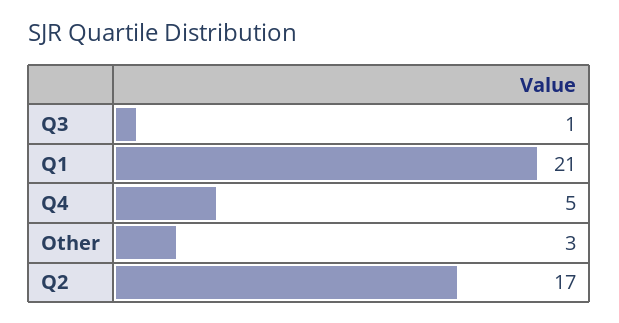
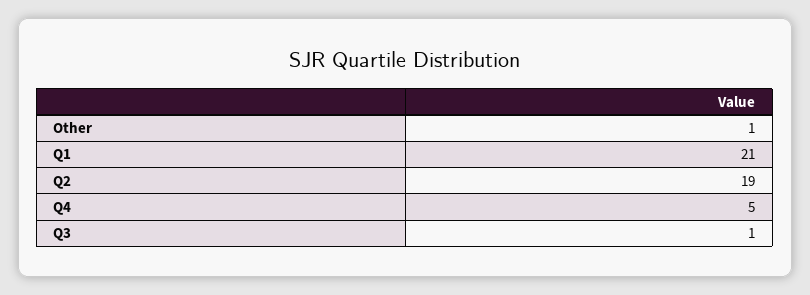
  {
    "Q3": 1,
    "Q1": 21,
    "Q4": 5,
-   "Other": 3,
+   "Other": 1,
-   "Q2": 17
+   "Q2": 19
  }

